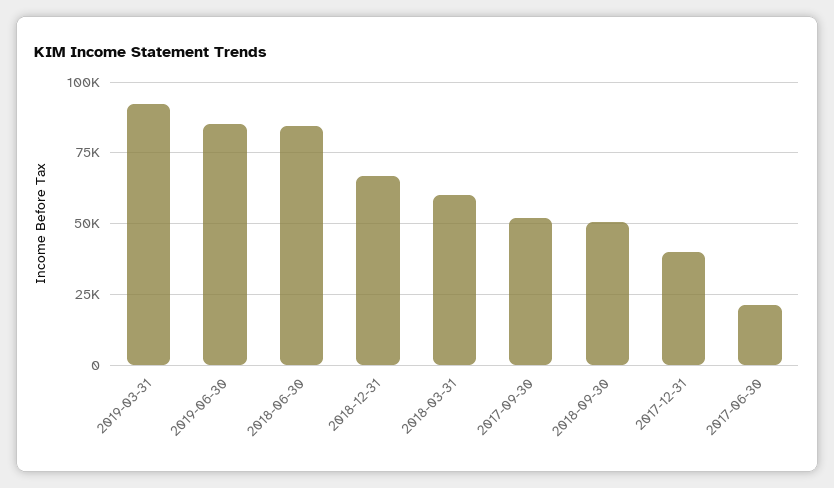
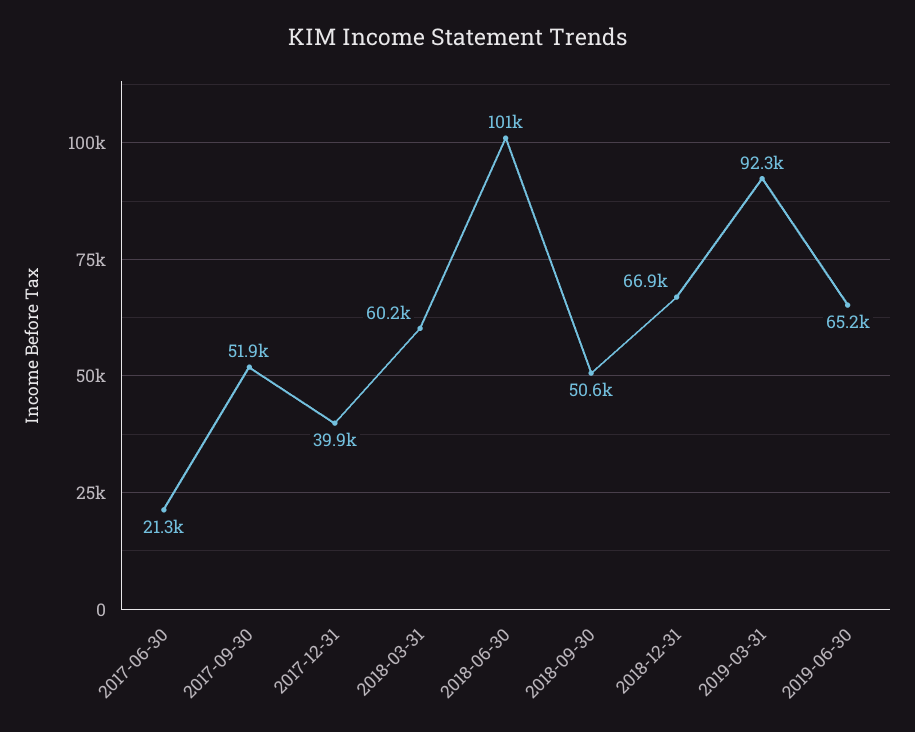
  {
    "2019-03-31": 92300,
-   "2019-06-30": 85000,
+   "2019-06-30": 65200,
-   "2018-06-30": 85000,
+   "2018-06-30": 101000,
    "2018-12-31": 66900,
    "2018-03-31": 60200,
    "2017-09-30": 51900,
    "2018-09-30": 50600,
    "2017-12-31": 39900,
    "2017-06-30": 21300
  }

